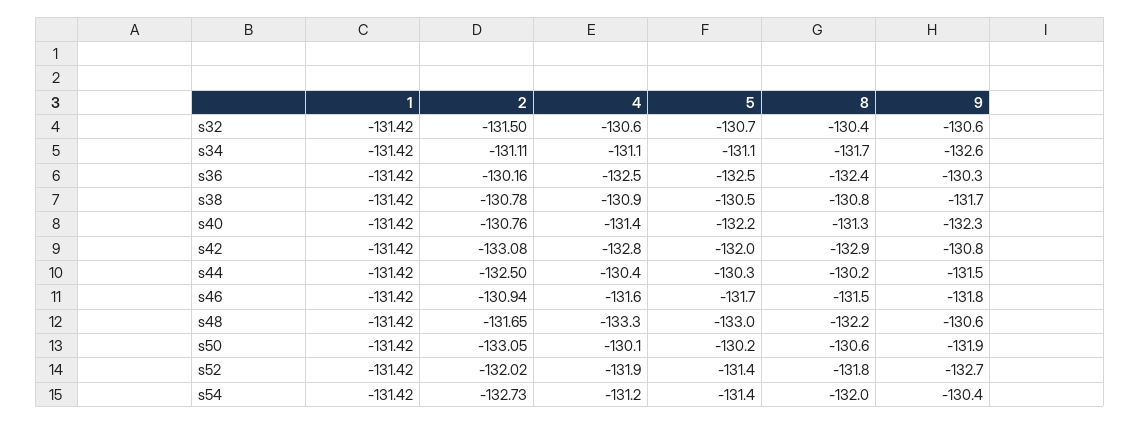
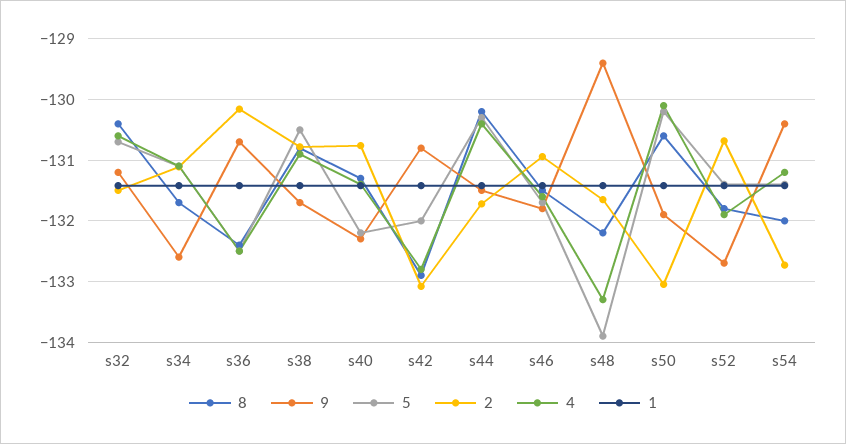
  {
    "1": {
      "s32": -131.42,
      "s34": -131.42,
      "s36": -131.42,
      "s38": -131.42,
      "s40": -131.42,
      "s42": -131.42,
      "s44": -131.42,
      "s46": -131.42,
      "s48": -131.42,
      "s50": -131.42,
      "s52": -131.42,
      "s54": -131.42
    },
    "2": {
      "s32": -131.5,
      "s34": -131.11,
      "s36": -130.16,
      "s38": -130.78,
      "s40": -130.76,
      "s42": -133.08,
-     "s44": -132.5,
+     "s44": -131.7,
      "s46": -130.94,
      "s48": -131.65,
      "s50": -133.05,
-     "s52": -132.02,
+     "s52": -130.7,
      "s54": -132.73
    },
    "4": {
      "s32": -130.6,
      "s34": -131.1,
      "s36": -132.5,
      "s38": -130.9,
      "s40": -131.4,
      "s42": -132.8,
      "s44": -130.4,
      "s46": -131.6,
      "s48": -133.3,
      "s50": -130.1,
      "s52": -131.9,
      "s54": -131.2
    },
    "5": {
      "s32": -130.7,
      "s34": -131.1,
      "s36": -132.5,
      "s38": -130.5,
      "s40": -132.2,
      "s42": -132,
      "s44": -130.3,
      "s46": -131.7,
-     "s48": -133,
+     "s48": -133.9,
      "s50": -130.2,
      "s52": -131.4,
      "s54": -131.4
    },
    "8": {
      "s32": -130.4,
      "s34": -131.7,
      "s36": -132.4,
      "s38": -130.8,
      "s40": -131.3,
      "s42": -132.9,
      "s44": -130.2,
      "s46": -131.5,
      "s48": -132.2,
      "s50": -130.6,
      "s52": -131.8,
      "s54": -132
    },
    "9": {
-     "s32": -130.6,
+     "s32": -131.2,
      "s34": -132.6,
-     "s36": -130.3,
+     "s36": -130.7,
      "s38": -131.7,
      "s40": -132.3,
      "s42": -130.8,
      "s44": -131.5,
      "s46": -131.8,
-     "s48": -130.6,
+     "s48": -129.4,
      "s50": -131.9,
      "s52": -132.7,
      "s54": -130.4
    }
  }

